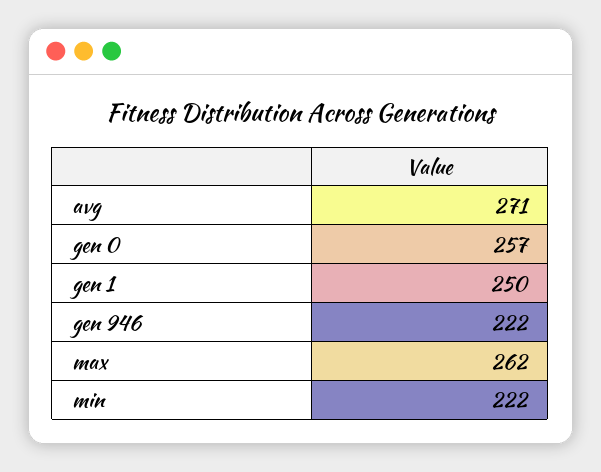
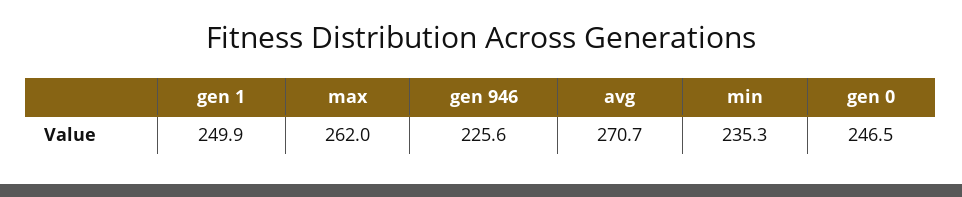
  {
    "avg": 270.7,
-   "gen 0": 257,
+   "gen 0": 246.5,
    "gen 1": 249.9,
-   "gen 946": 222,
+   "gen 946": 225.6,
    "max": 262,
-   "min": 222
+   "min": 235.3
  }

